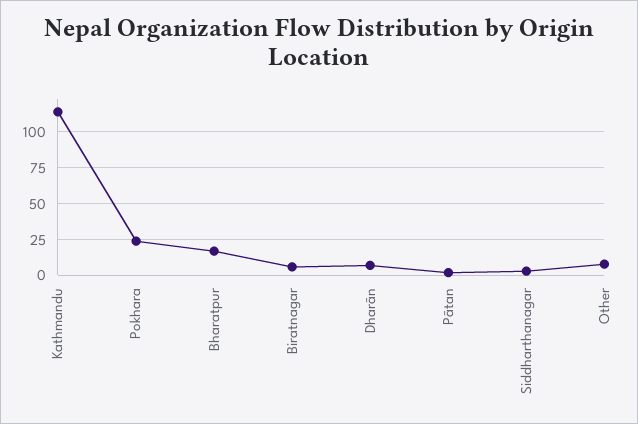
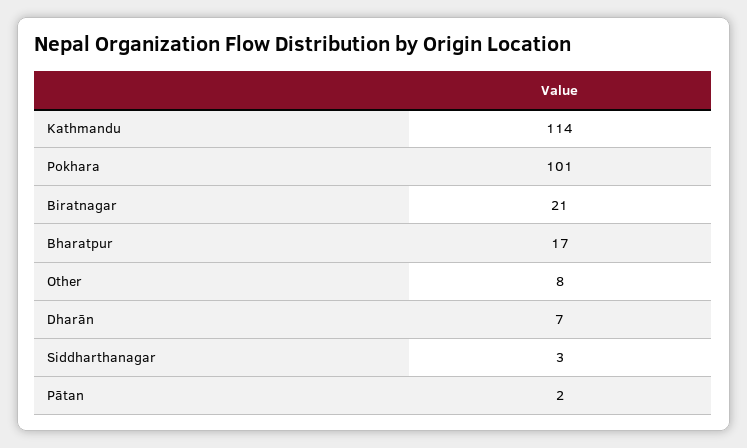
  {
    "Kathmandu": 114,
-   "Pokhara": 25,
+   "Pokhara": 101,
    "Bharatpur": 17,
-   "Biratnagar": 5,
+   "Biratnagar": 21,
    "Dharān": 7,
    "Pātan": 2,
    "Siddharthanagar": 3,
    "Other": 8
  }

